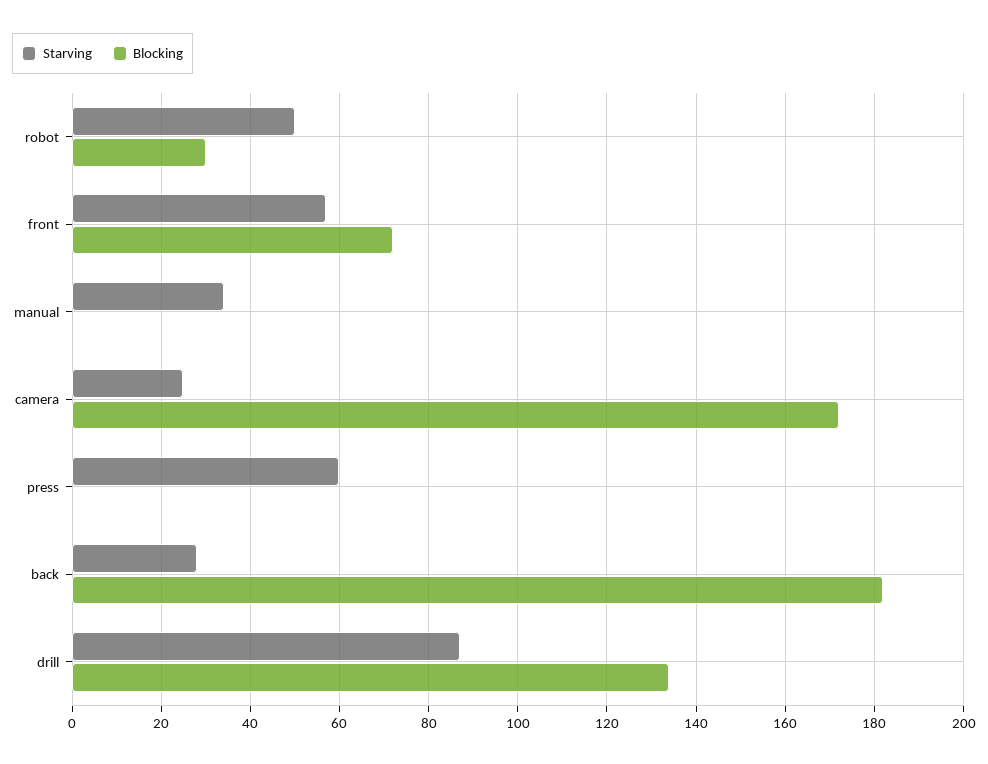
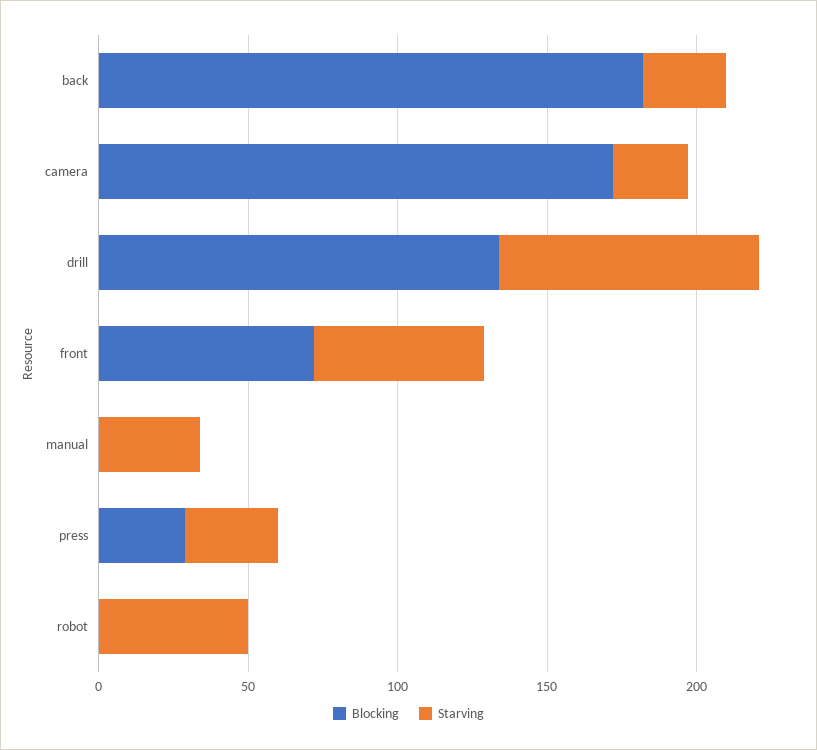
  {
    "Starving": {
      "robot": 50,
      "front": 55,
      "manual": 35,
      "camera": 25,
-     "press": 60,
+     "press": 30,
      "back": 30,
      "drill": 85
    },
    "Blocking": {
-     "robot": 30,
+     "robot": 0,
      "front": 70,
      "manual": 0,
      "camera": 170,
-     "press": 0,
+     "press": 30,
      "back": 180,
      "drill": 135
    }
  }

